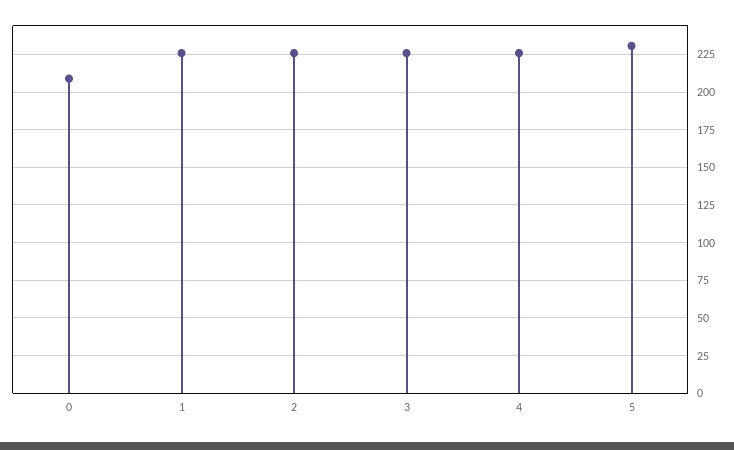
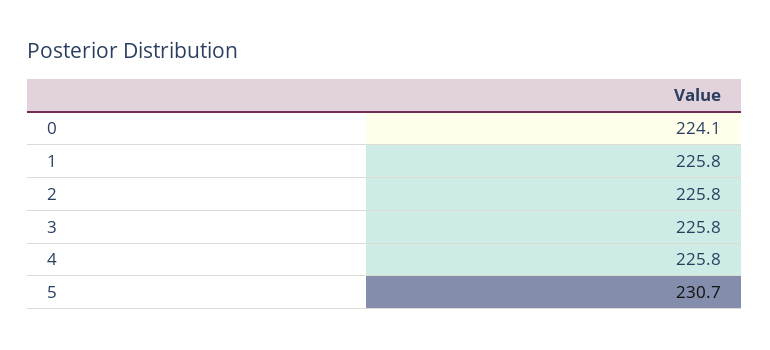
  {
-   "0": 210,
+   "0": 224.1,
    "1": 225.8,
    "2": 225.8,
    "3": 225.8,
    "4": 225.8,
    "5": 230.7
  }

